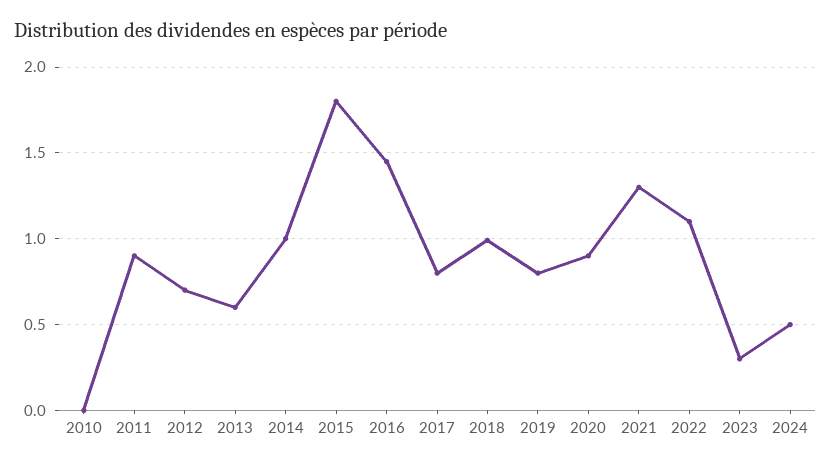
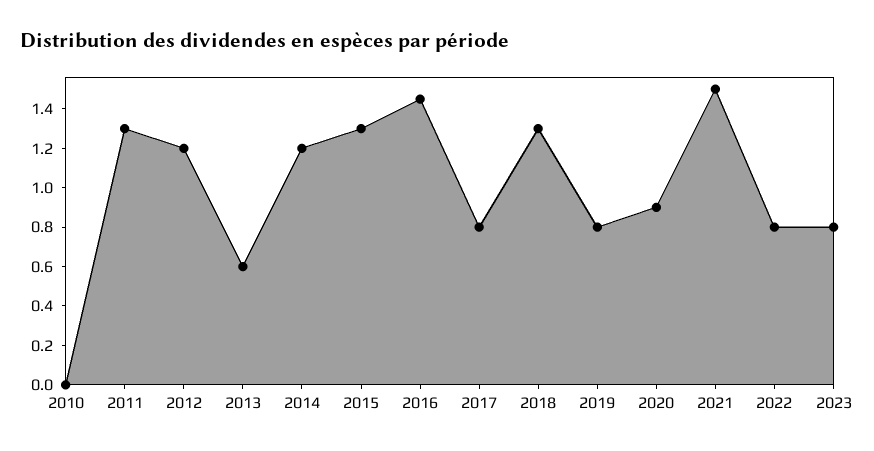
  {
    "2010": 0,
-   "2011": 0.9,
+   "2011": 1.3,
-   "2012": 0.7,
+   "2012": 1.2,
    "2013": 0.6,
-   "2014": 1,
+   "2014": 1.2,
-   "2015": 1.8,
+   "2015": 1.3,
    "2016": 1.45,
    "2017": 0.8,
-   "2018": 1,
+   "2018": 1.3,
    "2019": 0.8,
    "2020": 0.9,
-   "2021": 1.3,
+   "2021": 1.5,
-   "2022": 1.1,
+   "2022": 0.8,
-   "2023": 0.3,
+   "2023": 0.8
-   "2024": 0.5
  }

